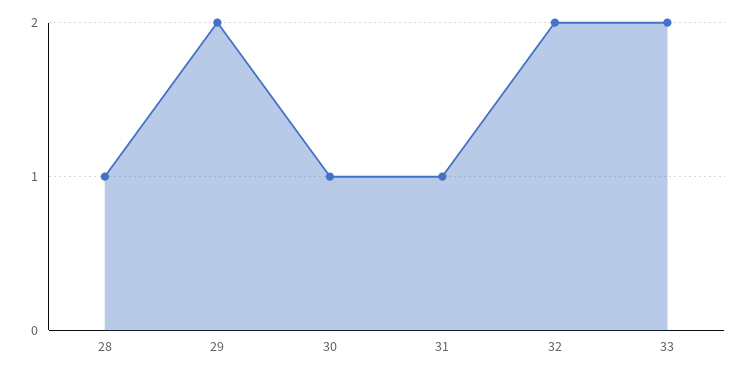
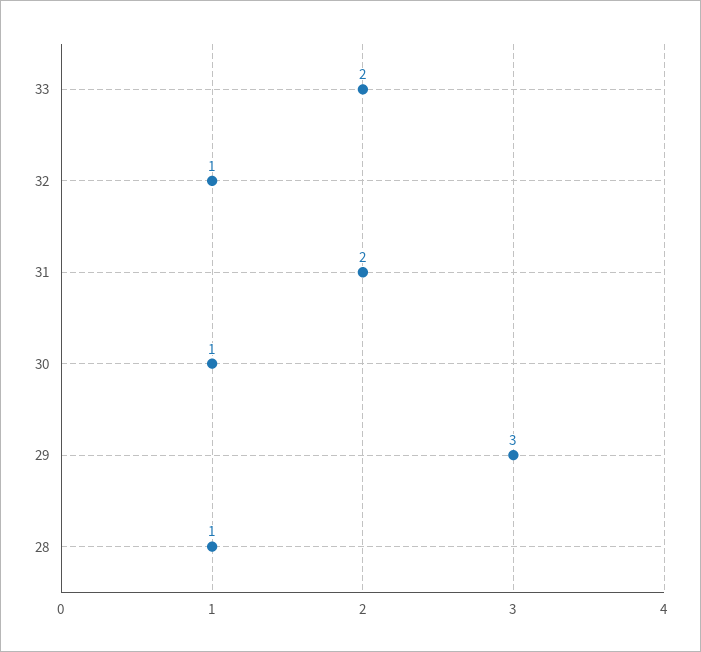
  {
    "28": 1,
-   "29": 2,
+   "29": 3,
    "30": 1,
-   "31": 1,
+   "31": 2,
-   "32": 2,
+   "32": 1,
    "33": 2
  }

